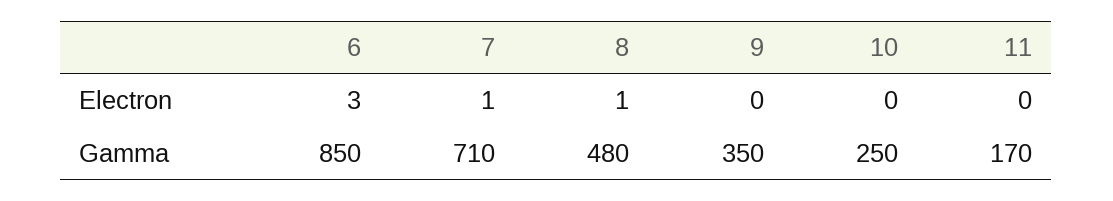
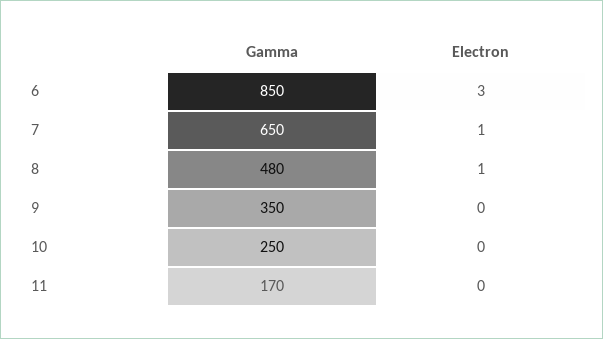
  {
    "6": {
      "Electron": 3,
      "Gamma": 850
    },
    "7": {
      "Electron": 1,
-     "Gamma": 710
+     "Gamma": 650
    },
    "8": {
      "Electron": 1,
      "Gamma": 480
    },
    "9": {
      "Electron": 0,
      "Gamma": 350
    },
    "10": {
      "Electron": 0,
      "Gamma": 250
    },
    "11": {
      "Electron": 0,
      "Gamma": 170
    }
  }

